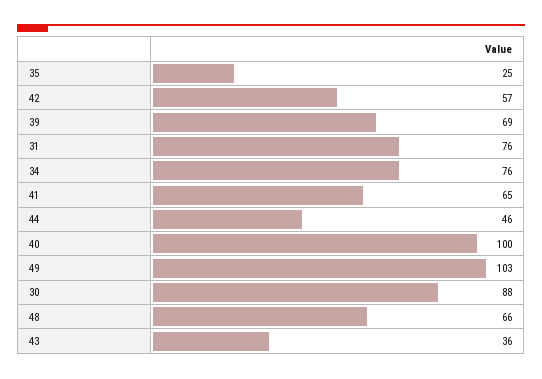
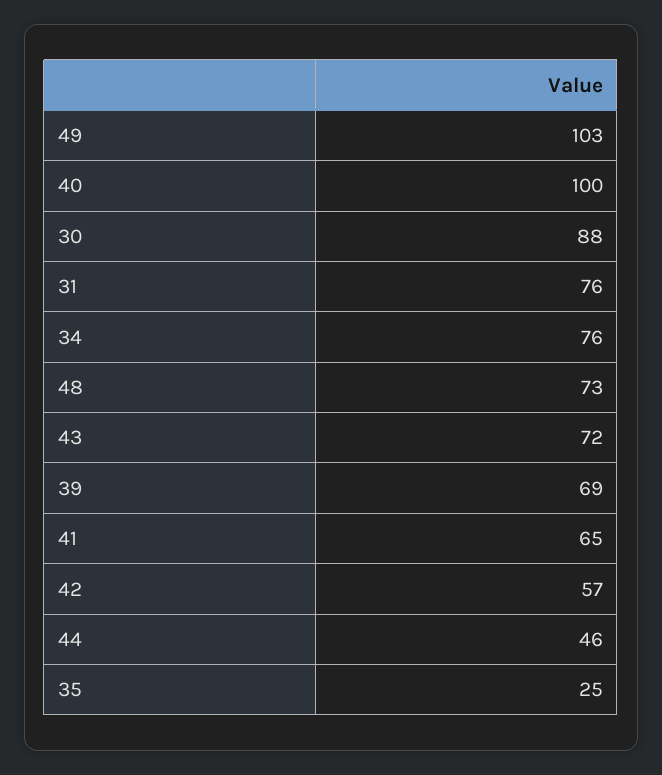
  {
    "35": 25,
    "42": 57,
    "39": 69,
    "31": 76,
    "34": 76,
    "41": 65,
    "44": 46,
    "40": 100,
    "49": 103,
    "30": 88,
-   "48": 66,
+   "48": 73,
-   "43": 36
+   "43": 72
  }

